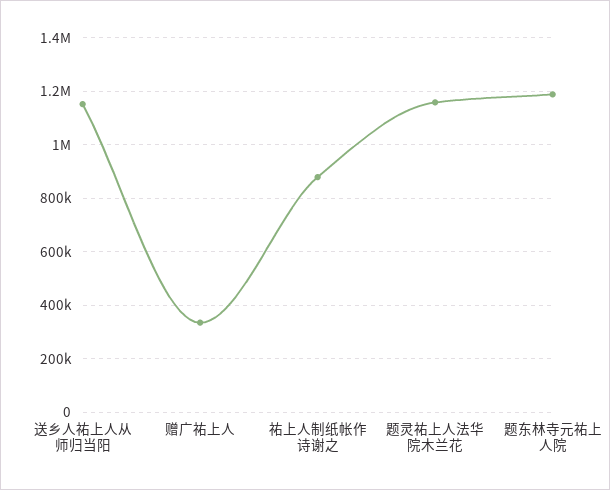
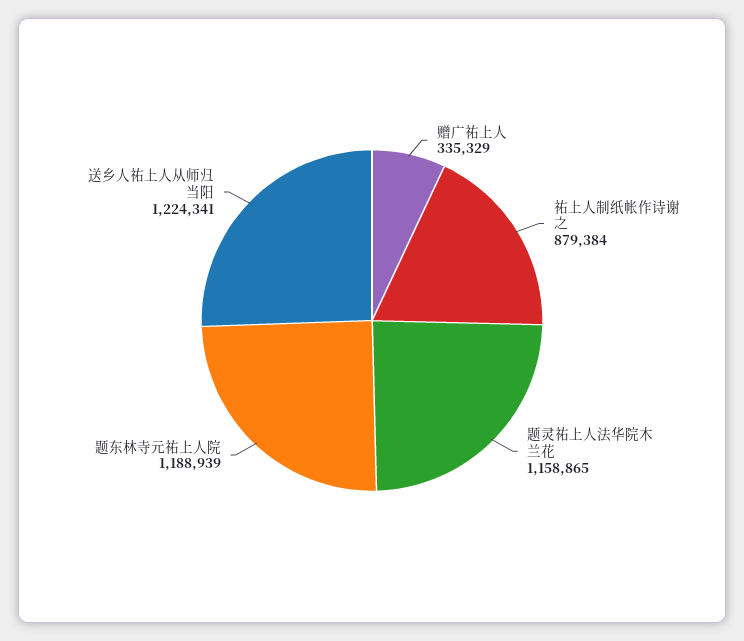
  {
-   "送乡人祐上人从师归当阳": 1150000,
+   "送乡人祐上人从师归当阳": 1224341,
    "赠广祐上人": 335329,
    "祐上人制纸帐作诗谢之": 879384,
    "题灵祐上人法华院木兰花": 1158865,
    "题东林寺元祐上人院": 1188939
  }

